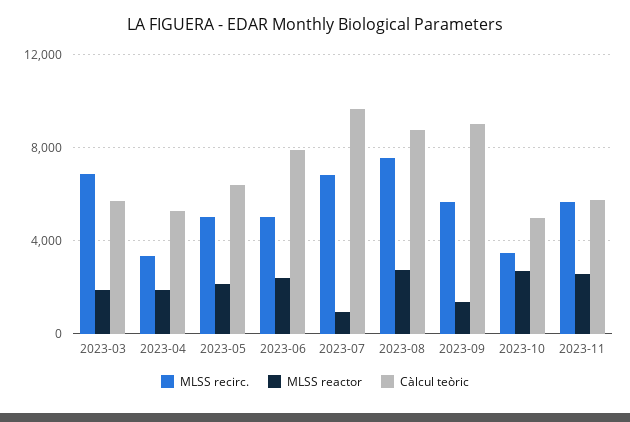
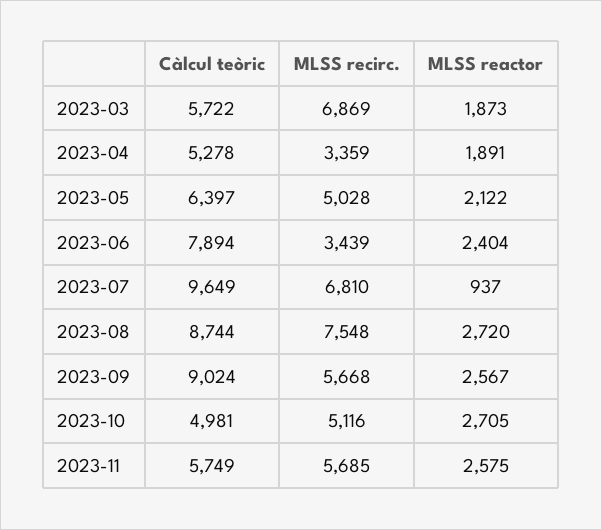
  {
    "MLSS recirc.": {
      "2023-03": 6869,
      "2023-04": 3359,
      "2023-05": 5028,
-     "2023-06": 5000,
+     "2023-06": 3439,
      "2023-07": 6810,
      "2023-08": 7548,
      "2023-09": 5668,
-     "2023-10": 3500,
+     "2023-10": 5116,
      "2023-11": 5685
    },
    "MLSS reactor": {
      "2023-03": 1873,
      "2023-04": 1891,
      "2023-05": 2122,
      "2023-06": 2404,
      "2023-07": 937,
      "2023-08": 2720,
-     "2023-09": 1500,
+     "2023-09": 2567,
      "2023-10": 2705,
      "2023-11": 2575
    },
    "Càlcul teòric": {
      "2023-03": 5722,
      "2023-04": 5278,
      "2023-05": 6397,
      "2023-06": 7894,
      "2023-07": 9649,
      "2023-08": 8744,
      "2023-09": 9024,
      "2023-10": 4981,
      "2023-11": 5749
    }
  }

